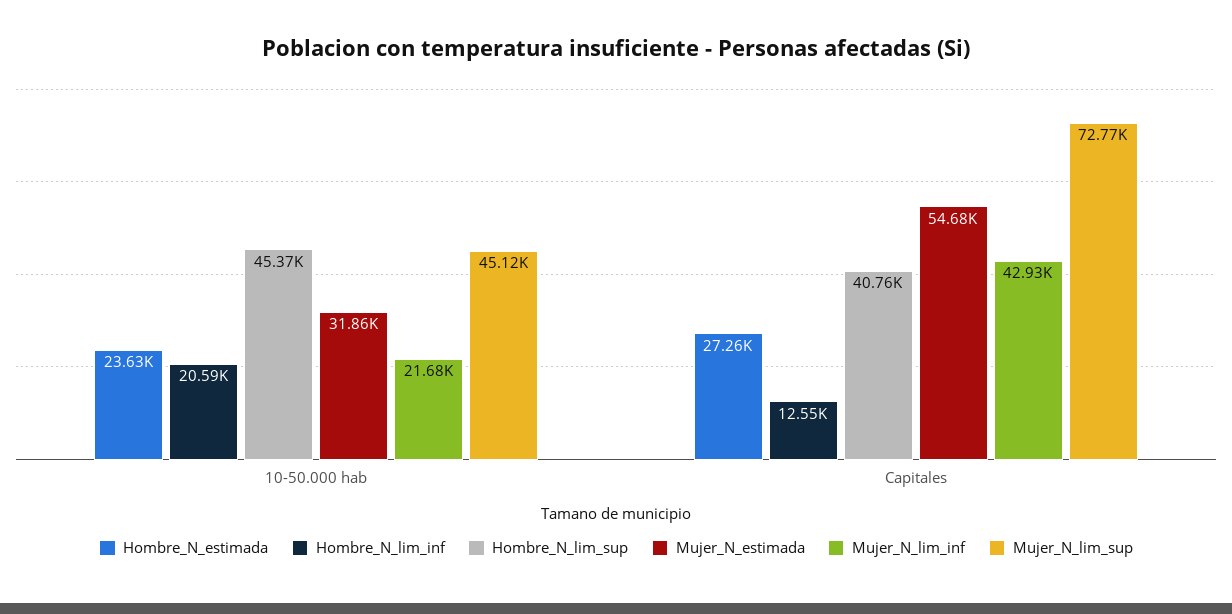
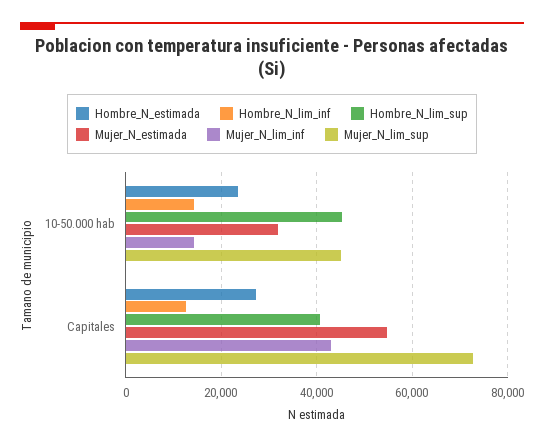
  {
    "Hombre_N_estimada": {
      "10-50.000 hab": 23630,
      "Capitales": 27260
    },
    "Hombre_N_lim_inf": {
-     "10-50.000 hab": 20590,
+     "10-50.000 hab": 14000,
      "Capitales": 12550
    },
    "Hombre_N_lim_sup": {
      "10-50.000 hab": 45370,
      "Capitales": 40760
    },
    "Mujer_N_estimada": {
      "10-50.000 hab": 31860,
      "Capitales": 54680
    },
    "Mujer_N_lim_inf": {
-     "10-50.000 hab": 21680,
+     "10-50.000 hab": 14000,
      "Capitales": 42930
    },
    "Mujer_N_lim_sup": {
      "10-50.000 hab": 45120,
      "Capitales": 72770
    }
  }

